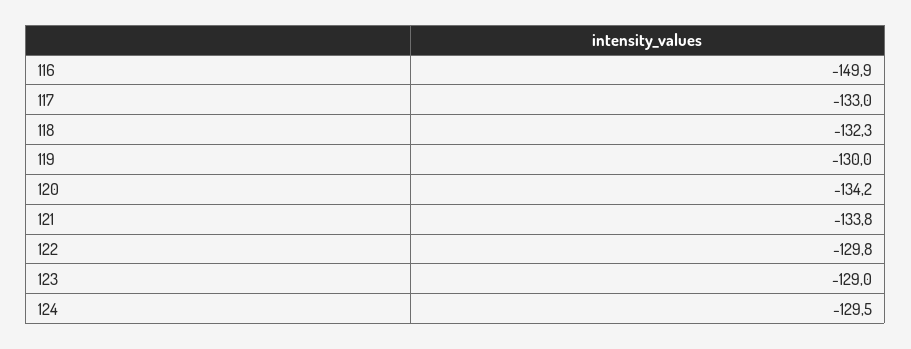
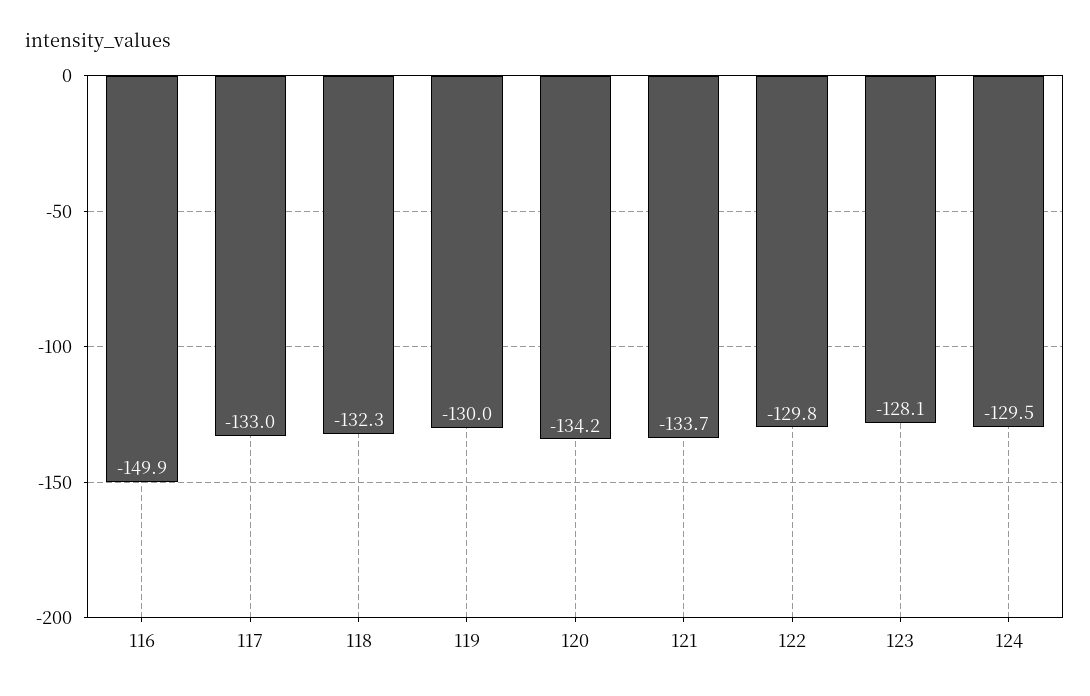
  {
    "116": -149.9,
    "117": -133,
    "118": -132.3,
    "119": -130,
    "120": -134.2,
-   "121": -133.8,
+   "121": -133.7,
    "122": -129.8,
-   "123": -129,
+   "123": -128.1,
    "124": -129.5
  }

